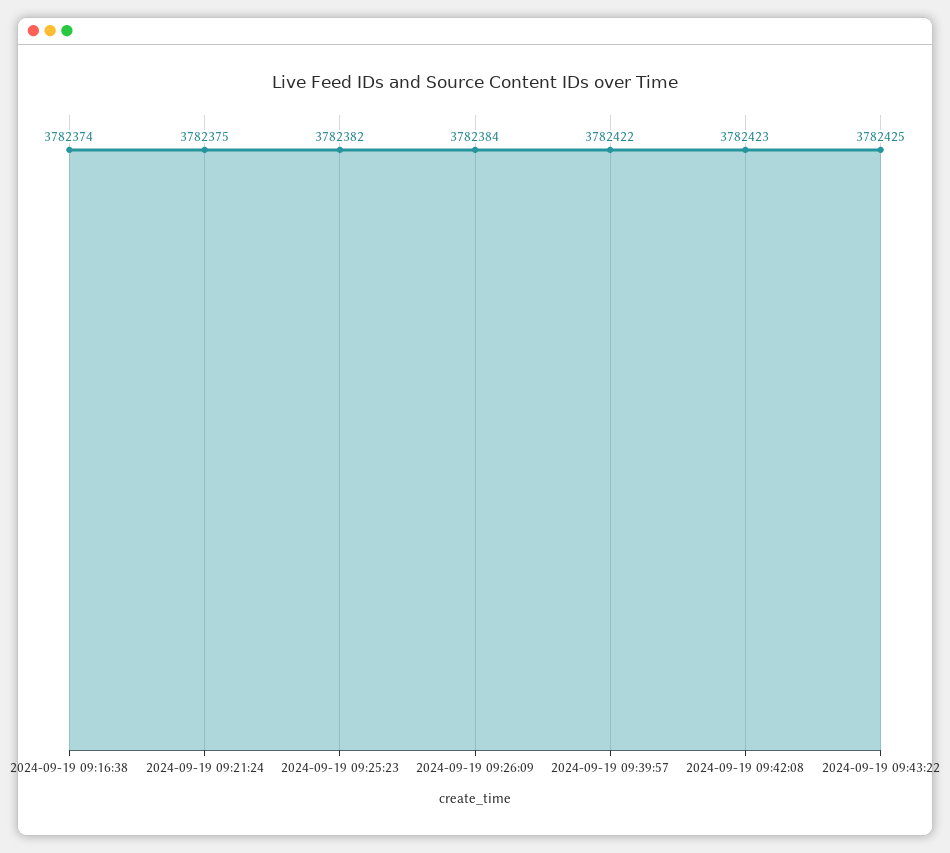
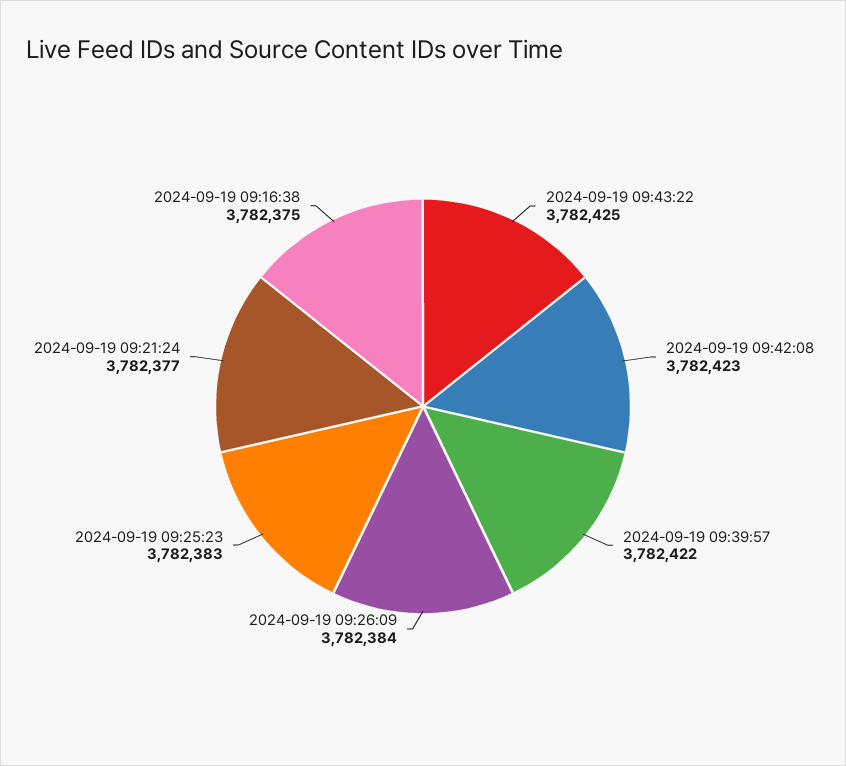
  {
-   "2024-09-19 09:16:38": 3782374,
+   "2024-09-19 09:16:38": 3782375,
-   "2024-09-19 09:21:24": 3782375,
+   "2024-09-19 09:21:24": 3782377,
-   "2024-09-19 09:25:23": 3782382,
+   "2024-09-19 09:25:23": 3782383,
    "2024-09-19 09:26:09": 3782384,
    "2024-09-19 09:39:57": 3782422,
    "2024-09-19 09:42:08": 3782423,
    "2024-09-19 09:43:22": 3782425
  }

